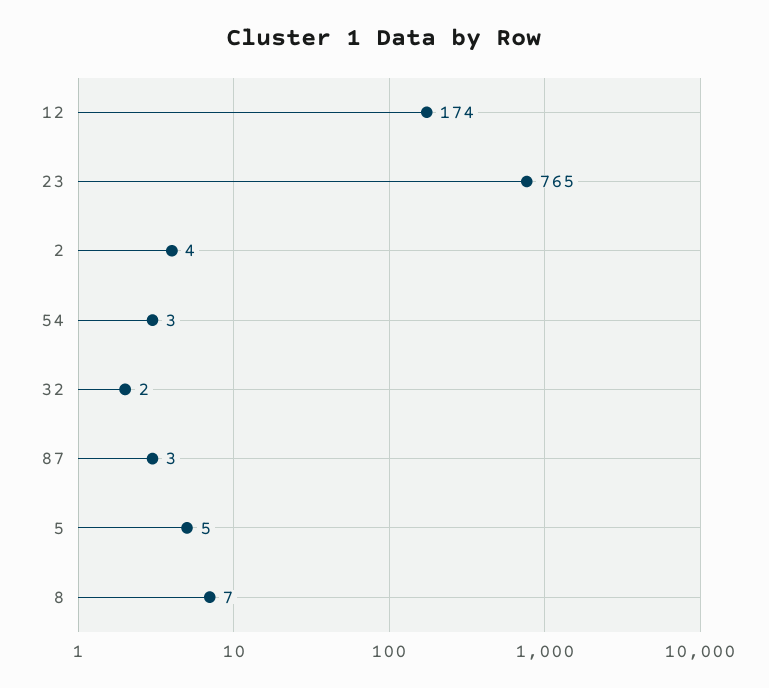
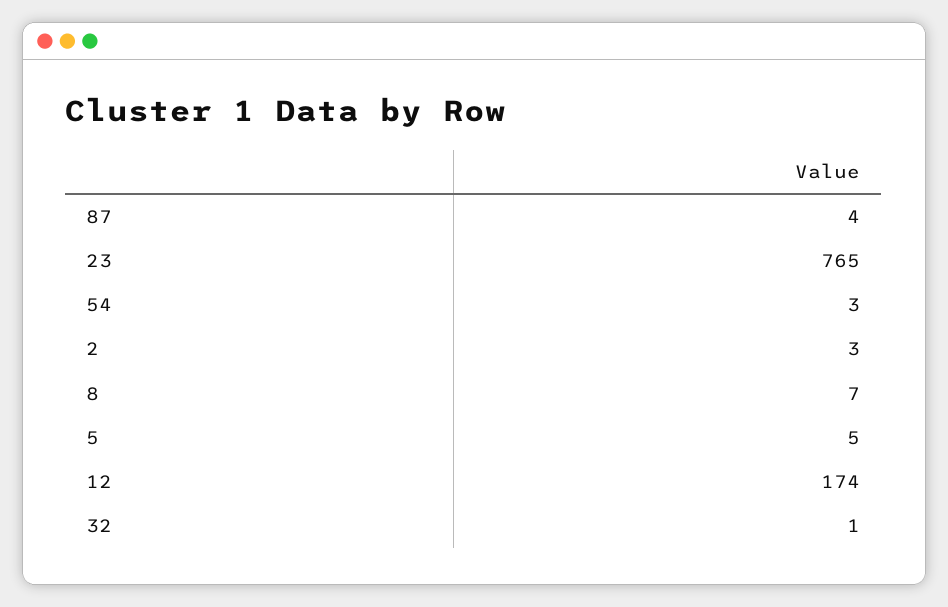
  {
    "12": 174,
    "23": 765,
-   "2": 4,
+   "2": 3,
    "54": 3,
-   "32": 2,
+   "32": 1,
-   "87": 3,
+   "87": 4,
    "5": 5,
    "8": 7
  }

